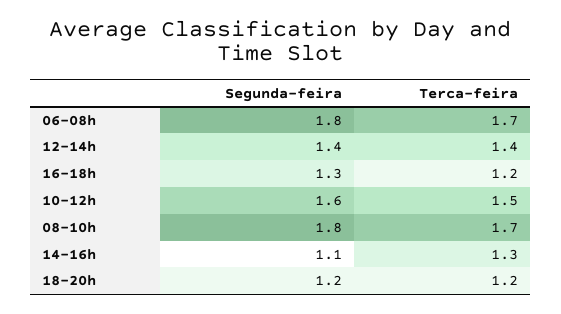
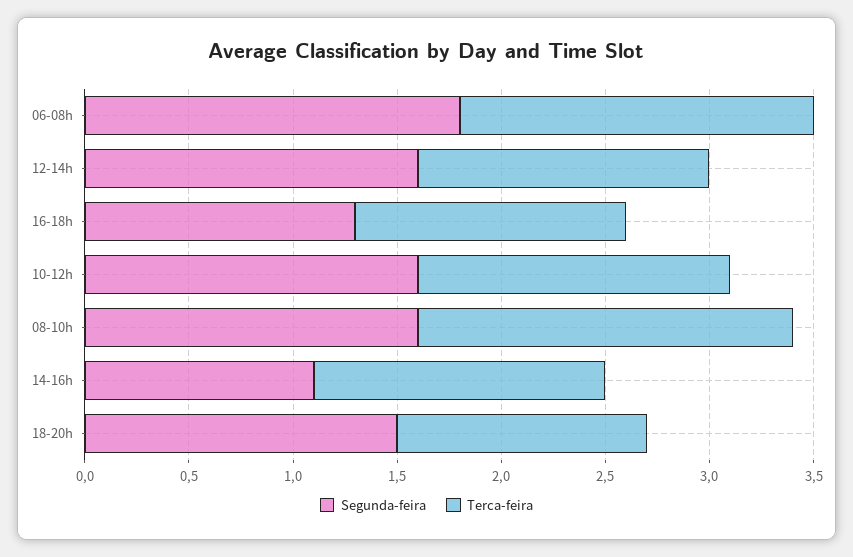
  {
    "Segunda-feira": {
      "06-08h": 1.8,
-     "12-14h": 1.4,
+     "12-14h": 1.6,
      "16-18h": 1.3,
      "10-12h": 1.6,
-     "08-10h": 1.8,
+     "08-10h": 1.6,
      "14-16h": 1.1,
-     "18-20h": 1.2
+     "18-20h": 1.5
    },
    "Terca-feira": {
      "06-08h": 1.7,
      "12-14h": 1.4,
-     "16-18h": 1.2,
+     "16-18h": 1.3,
      "10-12h": 1.5,
-     "08-10h": 1.7,
+     "08-10h": 1.8,
-     "14-16h": 1.3,
+     "14-16h": 1.4,
      "18-20h": 1.2
    }
  }

